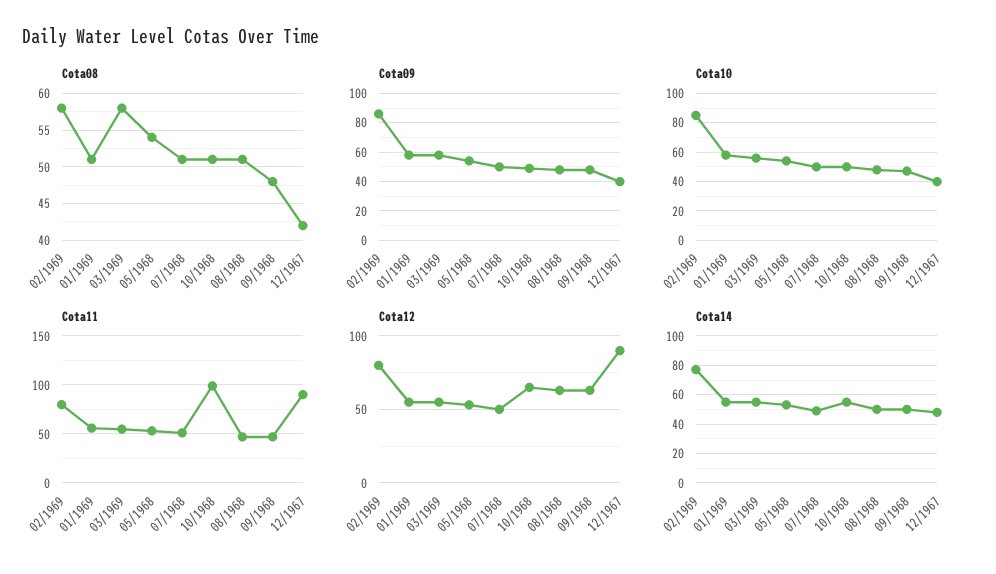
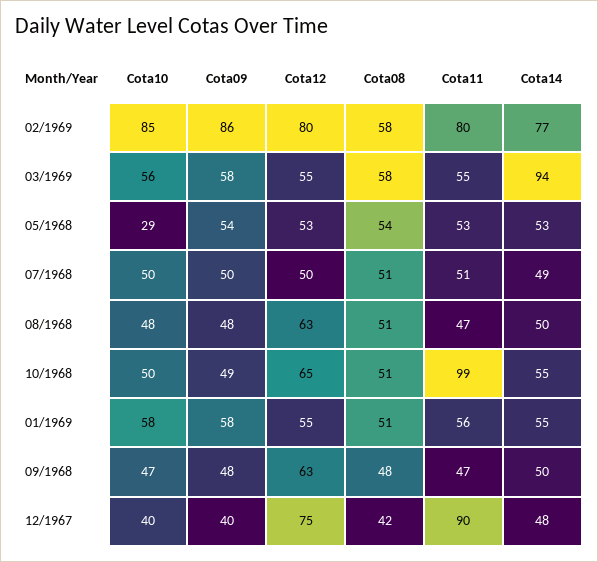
  {
    "Cota08": {
      "02/1969": 58,
      "01/1969": 51,
      "03/1969": 58,
      "05/1968": 54,
      "07/1968": 51,
      "10/1968": 51,
      "08/1968": 51,
      "09/1968": 48,
      "12/1967": 42
    },
    "Cota09": {
      "02/1969": 86,
      "01/1969": 58,
      "03/1969": 58,
      "05/1968": 54,
      "07/1968": 50,
      "10/1968": 49,
      "08/1968": 48,
      "09/1968": 48,
      "12/1967": 40
    },
    "Cota10": {
      "02/1969": 85,
      "01/1969": 58,
      "03/1969": 56,
-     "05/1968": 55,
+     "05/1968": 29,
      "07/1968": 50,
      "10/1968": 50,
      "08/1968": 48,
      "09/1968": 47,
      "12/1967": 40
    },
    "Cota11": {
      "02/1969": 80,
      "01/1969": 56,
      "03/1969": 55,
      "05/1968": 53,
      "07/1968": 51,
      "10/1968": 99,
      "08/1968": 47,
      "09/1968": 47,
      "12/1967": 90
    },
    "Cota12": {
      "02/1969": 80,
      "01/1969": 55,
      "03/1969": 55,
      "05/1968": 53,
      "07/1968": 50,
      "10/1968": 65,
      "08/1968": 63,
      "09/1968": 63,
-     "12/1967": 90
+     "12/1967": 75
    },
    "Cota14": {
      "02/1969": 77,
      "01/1969": 55,
-     "03/1969": 55,
+     "03/1969": 94,
      "05/1968": 53,
      "07/1968": 49,
      "10/1968": 55,
      "08/1968": 50,
      "09/1968": 50,
      "12/1967": 48
    }
  }

